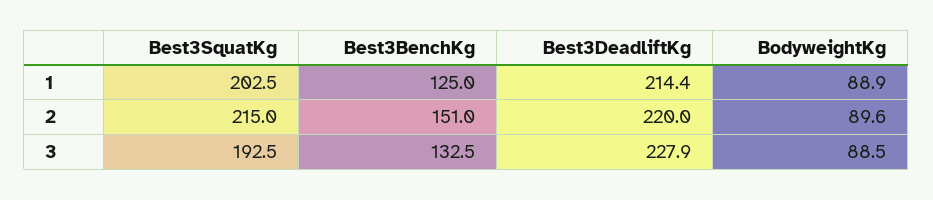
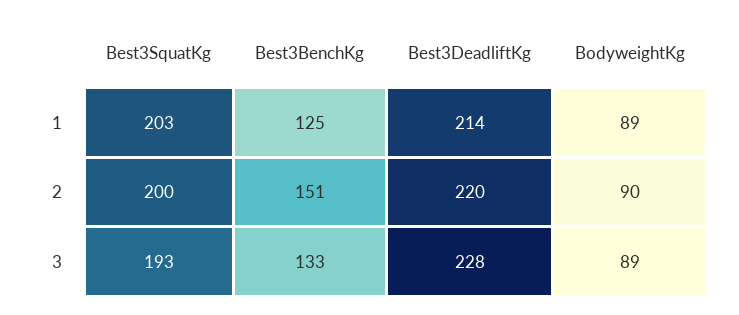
  {
    "Best3SquatKg": {
      "1": 202.5,
-     "2": 215,
+     "2": 200,
      "3": 192.5
    },
    "Best3BenchKg": {
      "1": 125,
      "2": 151,
      "3": 132.5
    },
    "Best3DeadliftKg": {
      "1": 214.4,
      "2": 220,
      "3": 227.9
    },
    "BodyweightKg": {
      "1": 88.9,
      "2": 89.6,
      "3": 88.5
    }
  }

